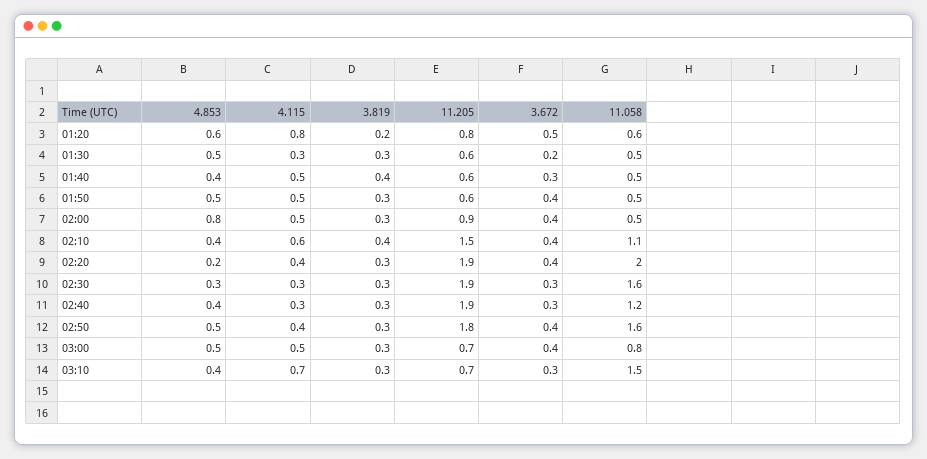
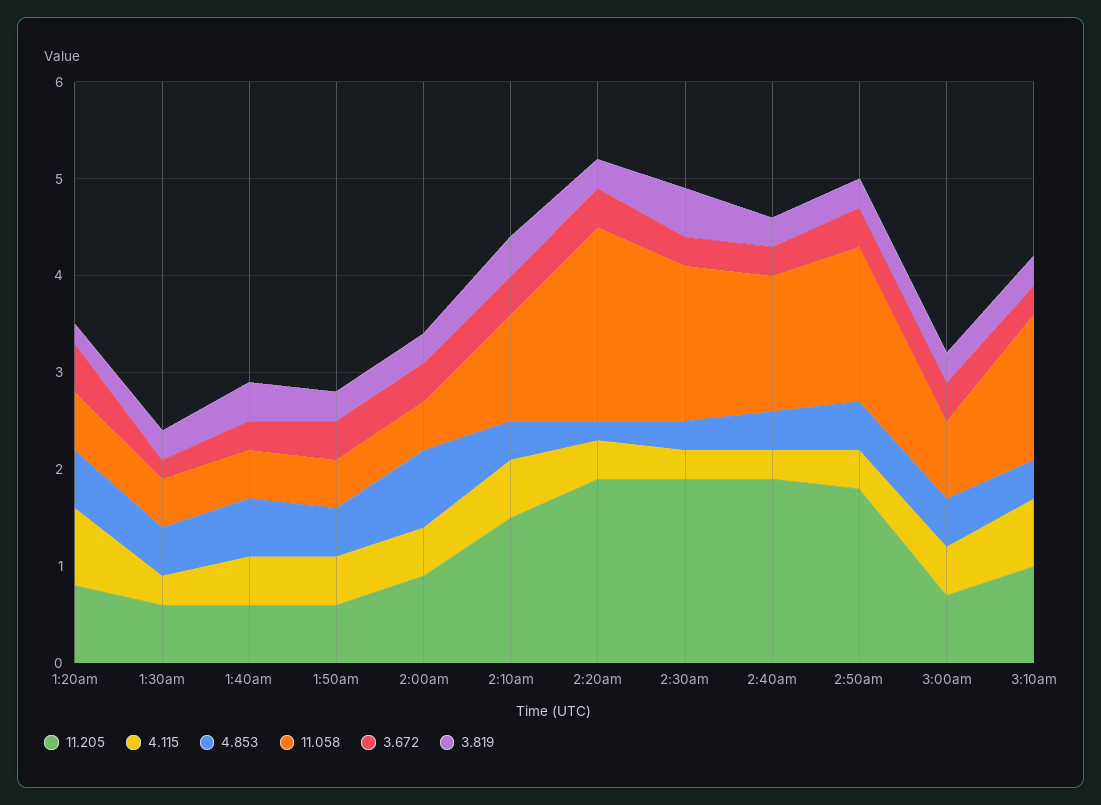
  {
    "4.853": {
      "01:20": 0.6,
      "01:30": 0.5,
-     "01:40": 0.4,
+     "01:40": 0.6,
      "01:50": 0.5,
      "02:00": 0.8,
      "02:10": 0.4,
      "02:20": 0.2,
      "02:30": 0.3,
      "02:40": 0.4,
      "02:50": 0.5,
      "03:00": 0.5,
      "03:10": 0.4
    },
    "4.115": {
      "01:20": 0.8,
      "01:30": 0.3,
      "01:40": 0.5,
      "01:50": 0.5,
      "02:00": 0.5,
      "02:10": 0.6,
      "02:20": 0.4,
      "02:30": 0.3,
      "02:40": 0.3,
      "02:50": 0.4,
      "03:00": 0.5,
      "03:10": 0.7
    },
    "3.819": {
      "01:20": 0.2,
      "01:30": 0.3,
      "01:40": 0.4,
      "01:50": 0.3,
      "02:00": 0.3,
      "02:10": 0.4,
      "02:20": 0.3,
-     "02:30": 0.3,
+     "02:30": 0.5,
      "02:40": 0.3,
      "02:50": 0.3,
      "03:00": 0.3,
      "03:10": 0.3
    },
    "11.205": {
      "01:20": 0.8,
      "01:30": 0.6,
      "01:40": 0.6,
      "01:50": 0.6,
      "02:00": 0.9,
      "02:10": 1.5,
      "02:20": 1.9,
      "02:30": 1.9,
      "02:40": 1.9,
      "02:50": 1.8,
      "03:00": 0.7,
-     "03:10": 0.7
+     "03:10": 1
    },
    "3.672": {
      "01:20": 0.5,
      "01:30": 0.2,
      "01:40": 0.3,
      "01:50": 0.4,
      "02:00": 0.4,
      "02:10": 0.4,
      "02:20": 0.4,
      "02:30": 0.3,
      "02:40": 0.3,
      "02:50": 0.4,
      "03:00": 0.4,
      "03:10": 0.3
    },
    "11.058": {
      "01:20": 0.6,
      "01:30": 0.5,
      "01:40": 0.5,
      "01:50": 0.5,
      "02:00": 0.5,
      "02:10": 1.1,
      "02:20": 2,
      "02:30": 1.6,
-     "02:40": 1.2,
+     "02:40": 1.4,
      "02:50": 1.6,
      "03:00": 0.8,
      "03:10": 1.5
    }
  }

